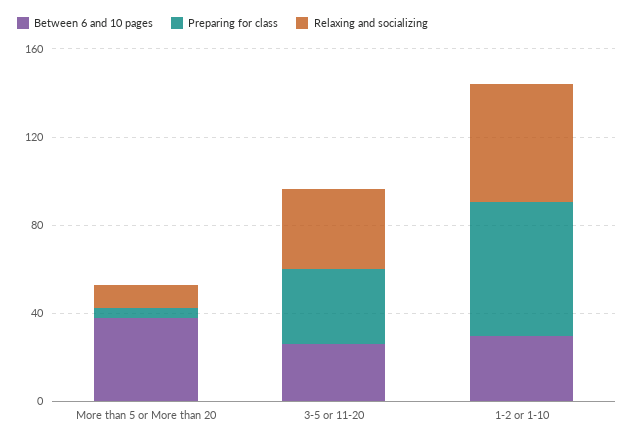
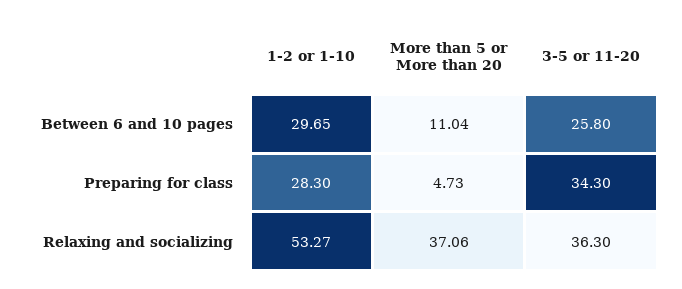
  {
    "Between 6 and 10 pages": {
-     "More than 5 or More than 20": 40,
+     "More than 5 or More than 20": 11.04,
      "3-5 or 11-20": 25.8,
      "1-2 or 1-10": 29.65
    },
    "Preparing for class": {
      "More than 5 or More than 20": 4.73,
      "3-5 or 11-20": 34.3,
-     "1-2 or 1-10": 60
+     "1-2 or 1-10": 28.3
    },
    "Relaxing and socializing": {
-     "More than 5 or More than 20": 10,
+     "More than 5 or More than 20": 37.06,
      "3-5 or 11-20": 36.3,
      "1-2 or 1-10": 53.27
    }
  }

